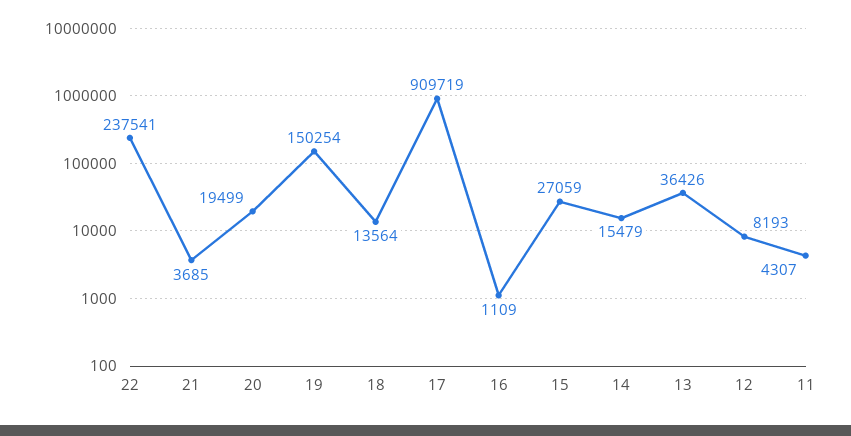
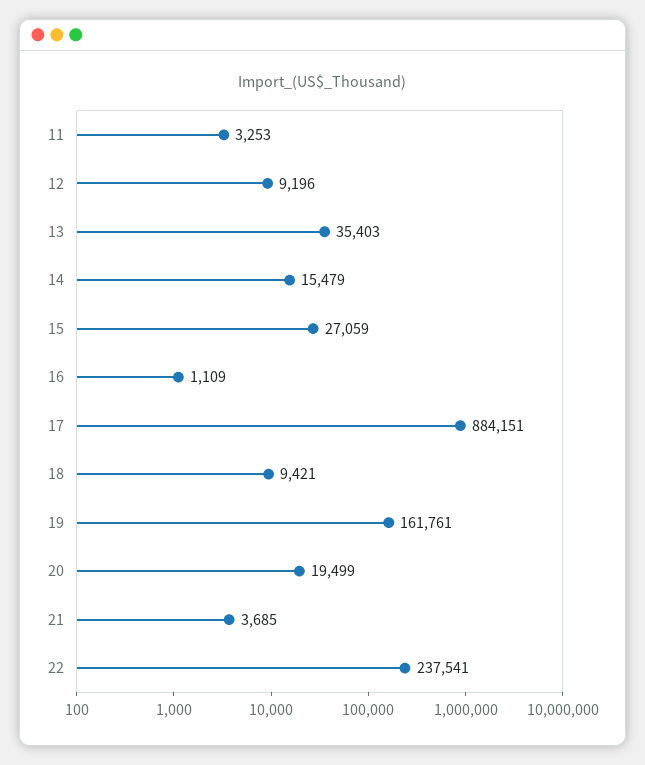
  {
    "22": 237541,
    "21": 3685,
    "20": 19499,
-   "19": 150254,
+   "19": 161761,
-   "18": 13564,
+   "18": 9421,
-   "17": 909719,
+   "17": 884151,
    "16": 1109,
    "15": 27059,
    "14": 15479,
-   "13": 36426,
+   "13": 35403,
-   "12": 8193,
+   "12": 9196,
-   "11": 4307
+   "11": 3253
  }

